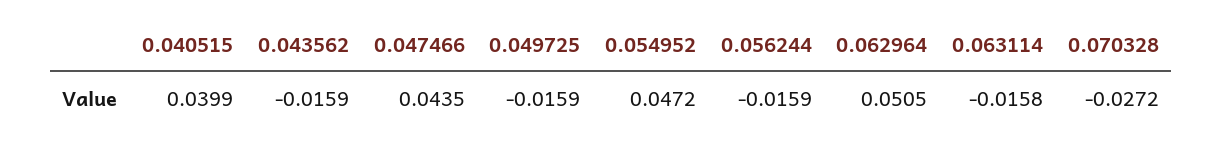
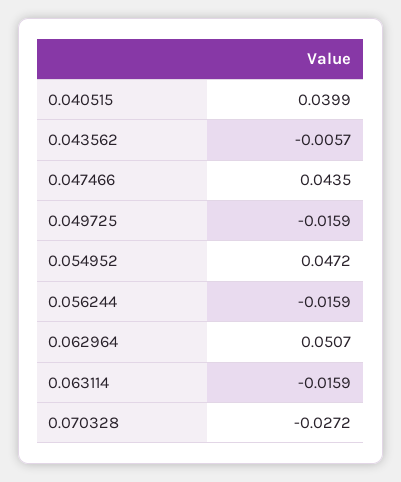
  {
    "0.040515": 0.0399,
-   "0.043562": -0.0159,
+   "0.043562": -0.0057,
    "0.047466": 0.0435,
    "0.049725": -0.0159,
    "0.054952": 0.0472,
    "0.056244": -0.0159,
-   "0.062964": 0.0505,
+   "0.062964": 0.0507,
-   "0.063114": -0.0158,
+   "0.063114": -0.0159,
    "0.070328": -0.0272
  }

